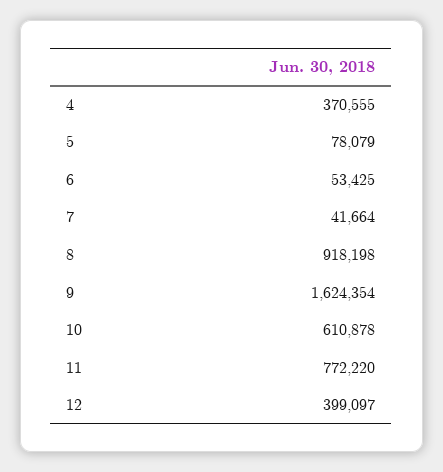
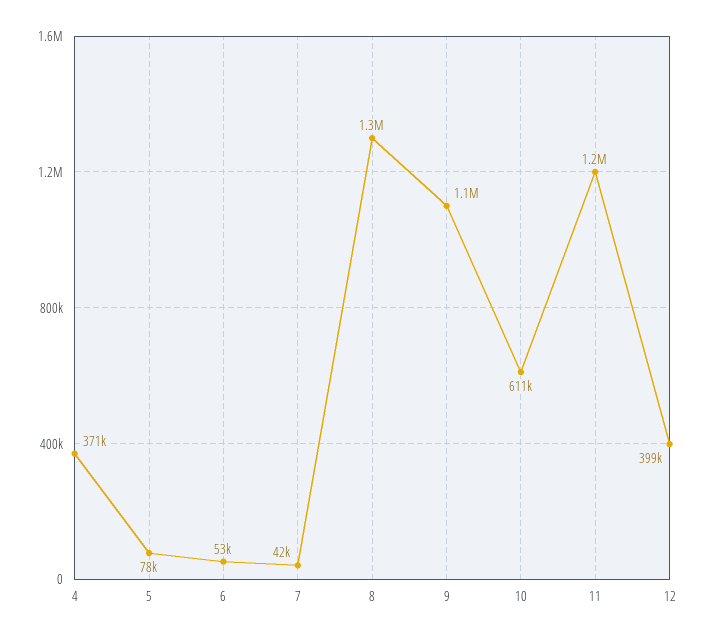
  {
    "4": 370555,
    "5": 78079,
    "6": 53425,
    "7": 41664,
-   "8": 918198,
+   "8": 1300000,
-   "9": 1624354,
+   "9": 1100000,
    "10": 610878,
-   "11": 772220,
+   "11": 1200000,
    "12": 399097
  }

